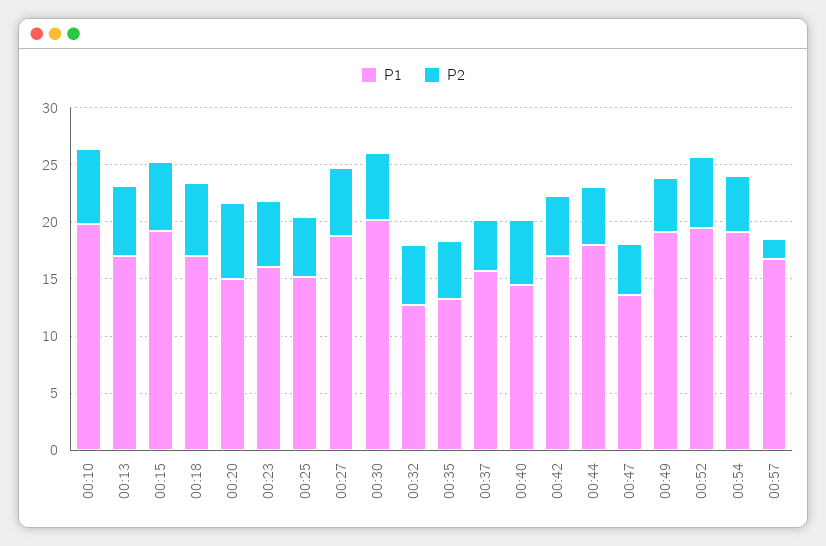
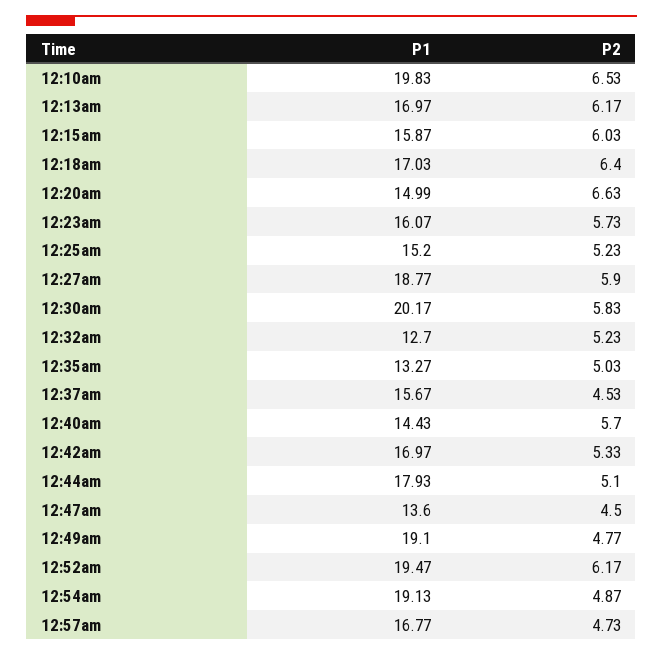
  {
    "P1": {
      "00:10": 19.83,
      "00:13": 16.97,
-     "00:15": 19,
+     "00:15": 15.87,
      "00:18": 17.03,
      "00:20": 14.99,
      "00:23": 16.07,
      "00:25": 15.2,
      "00:27": 18.77,
      "00:30": 20.17,
      "00:32": 12.7,
      "00:35": 13.27,
      "00:37": 15.67,
      "00:40": 14.43,
      "00:42": 16.97,
      "00:44": 17.93,
      "00:47": 13.6,
      "00:49": 19.1,
      "00:52": 19.47,
      "00:54": 19.13,
      "00:57": 16.77
    },
    "P2": {
      "00:10": 6.53,
      "00:13": 6.17,
      "00:15": 6.03,
      "00:18": 6.4,
      "00:20": 6.63,
      "00:23": 5.73,
      "00:25": 5.23,
      "00:27": 5.9,
      "00:30": 5.83,
      "00:32": 5.23,
      "00:35": 5.03,
      "00:37": 4.53,
      "00:40": 5.7,
      "00:42": 5.33,
      "00:44": 5.1,
      "00:47": 4.5,
      "00:49": 4.77,
      "00:52": 6.17,
      "00:54": 4.87,
-     "00:57": 2
+     "00:57": 4.73
    }
  }

